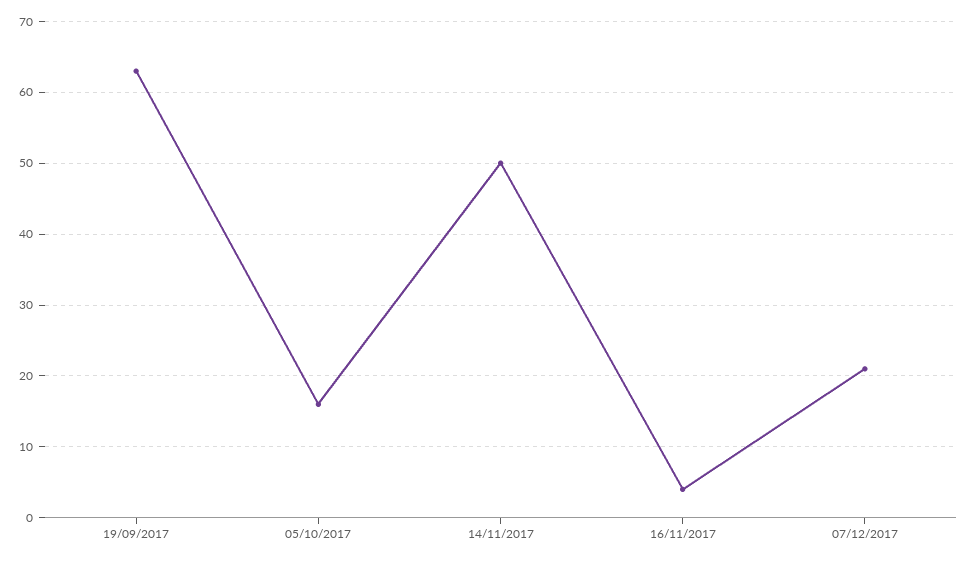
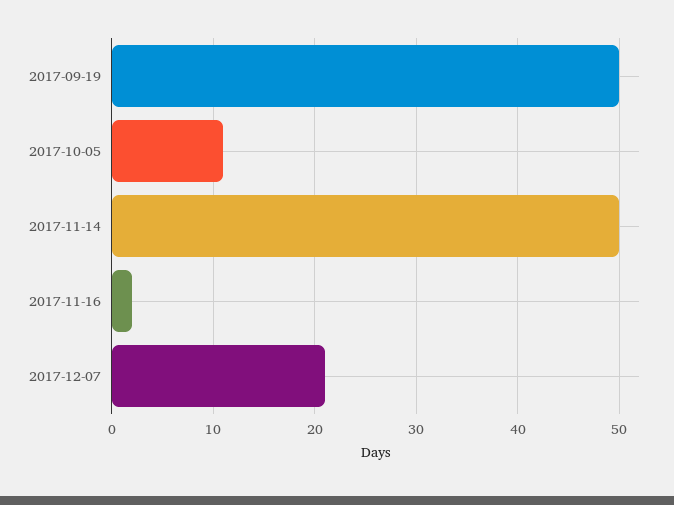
  {
-   "19/09/2017": 63,
+   "19/09/2017": 50,
-   "05/10/2017": 16,
+   "05/10/2017": 11,
    "14/11/2017": 50,
-   "16/11/2017": 4,
+   "16/11/2017": 2,
    "07/12/2017": 21
  }

